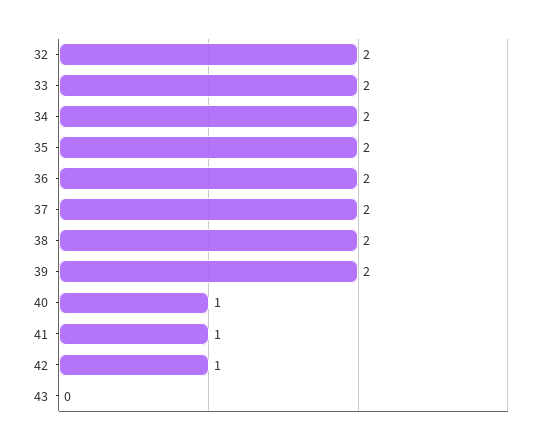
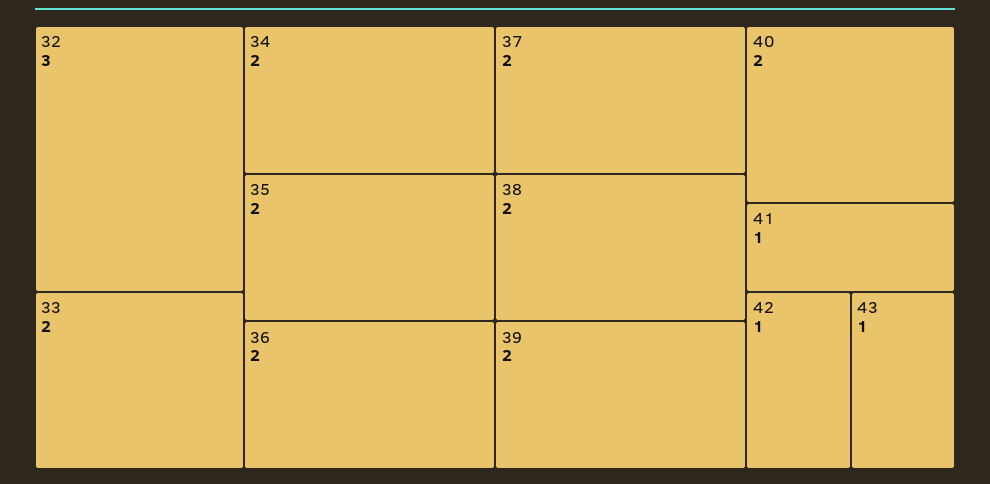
  {
-   "32": 2,
+   "32": 3,
    "33": 2,
    "34": 2,
    "35": 2,
    "36": 2,
    "37": 2,
    "38": 2,
    "39": 2,
-   "40": 1,
+   "40": 2,
    "41": 1,
    "42": 1,
-   "43": 0
+   "43": 1
  }

